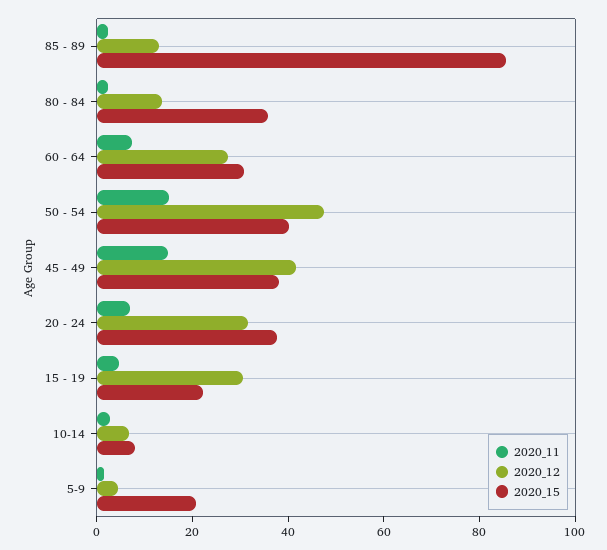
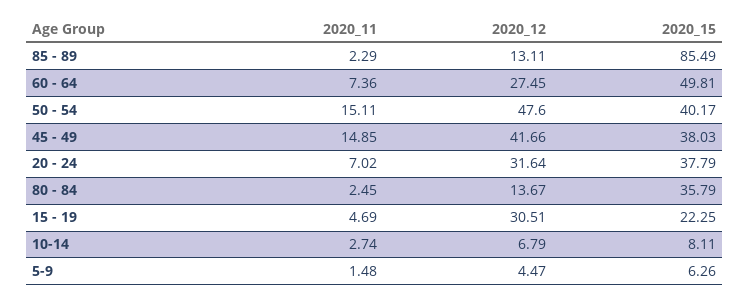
  {
    "2020_11": {
      "85 - 89": 2.29,
      "80 - 84": 2.45,
      "60 - 64": 7.36,
      "50 - 54": 15.11,
      "45 - 49": 14.85,
      "20 - 24": 7.02,
      "15 - 19": 4.69,
      "10-14": 2.74,
      "5-9": 1.48
    },
    "2020_12": {
      "85 - 89": 13.11,
      "80 - 84": 13.67,
      "60 - 64": 27.45,
      "50 - 54": 47.6,
      "45 - 49": 41.66,
      "20 - 24": 31.64,
      "15 - 19": 30.51,
      "10-14": 6.79,
      "5-9": 4.47
    },
    "2020_15": {
      "85 - 89": 85.49,
      "80 - 84": 35.79,
-     "60 - 64": 30,
+     "60 - 64": 49.81,
      "50 - 54": 40.17,
      "45 - 49": 38.03,
      "20 - 24": 37.79,
      "15 - 19": 22.25,
      "10-14": 8.11,
-     "5-9": 20
+     "5-9": 6.26
    }
  }

